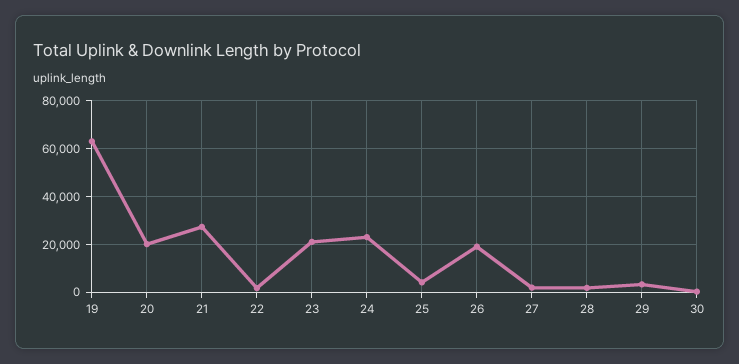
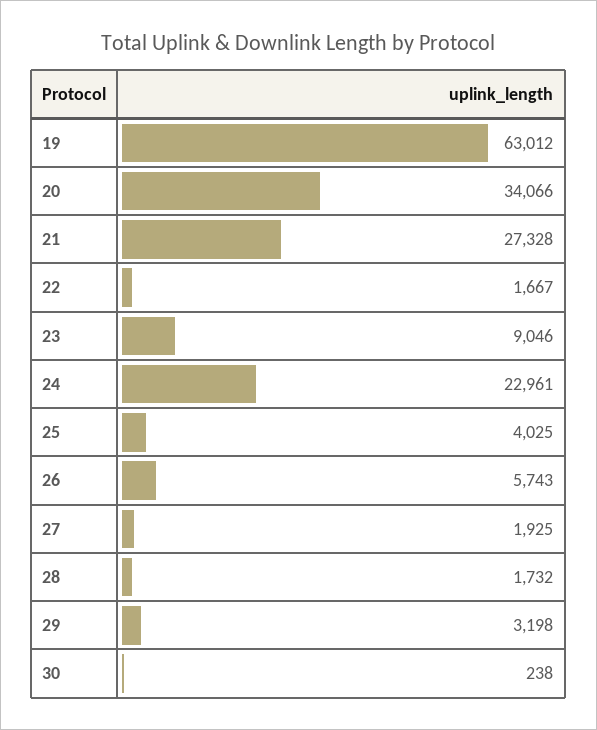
  {
    "19": 63012,
-   "20": 20000,
+   "20": 34066,
    "21": 27328,
    "22": 1667,
-   "23": 20000,
+   "23": 9046,
    "24": 22961,
    "25": 4025,
-   "26": 20000,
+   "26": 5743,
    "27": 1925,
    "28": 1732,
    "29": 3198,
    "30": 238
  }

